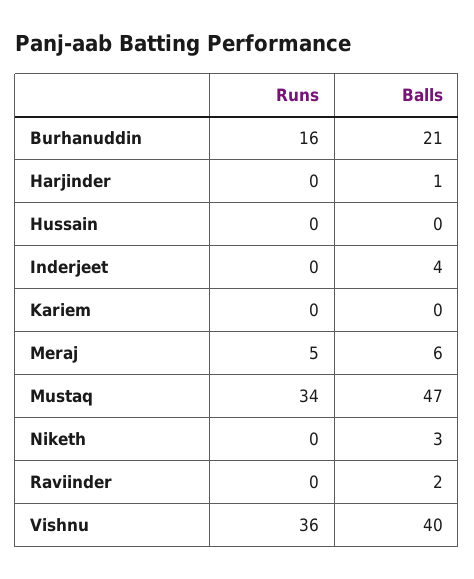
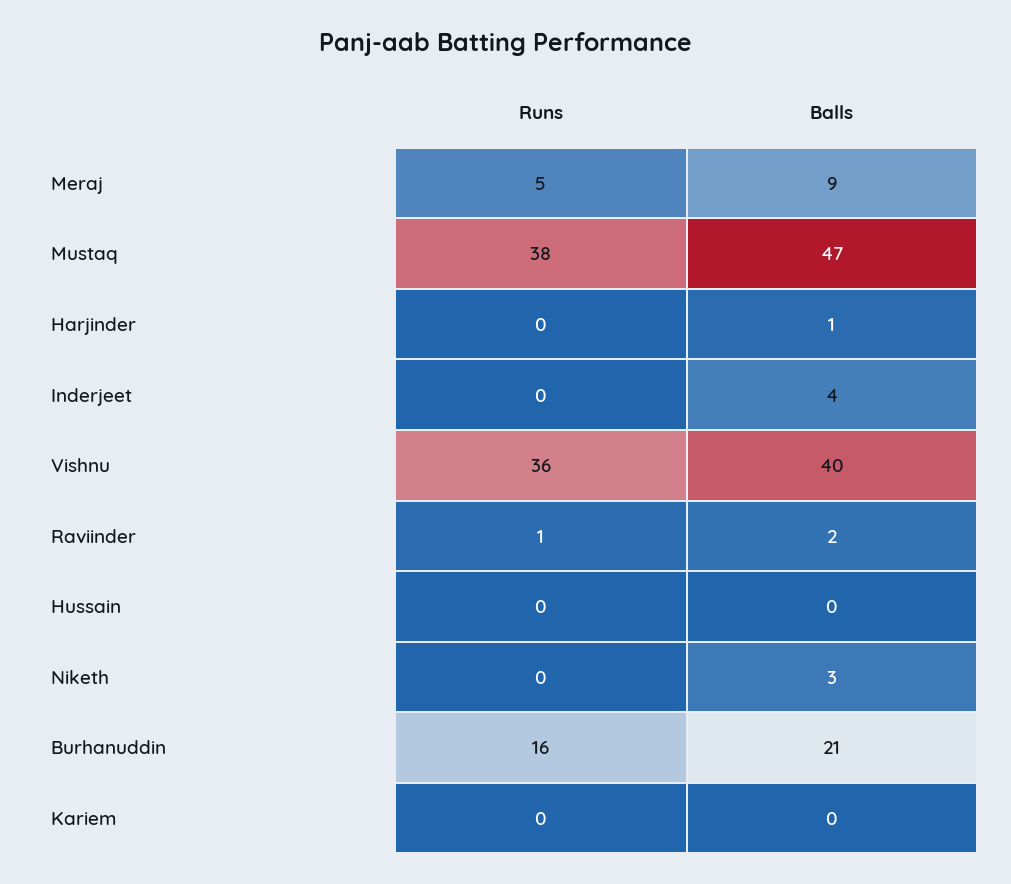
  {
    "Runs": {
      "Burhanuddin": 16,
      "Harjinder": 0,
      "Hussain": 0,
      "Inderjeet": 0,
      "Kariem": 0,
      "Meraj": 5,
-     "Mustaq": 34,
+     "Mustaq": 38,
      "Niketh": 0,
-     "Raviinder": 0,
+     "Raviinder": 1,
      "Vishnu": 36
    },
    "Balls": {
      "Burhanuddin": 21,
      "Harjinder": 1,
      "Hussain": 0,
      "Inderjeet": 4,
      "Kariem": 0,
-     "Meraj": 6,
+     "Meraj": 9,
      "Mustaq": 47,
      "Niketh": 3,
      "Raviinder": 2,
      "Vishnu": 40
    }
  }

